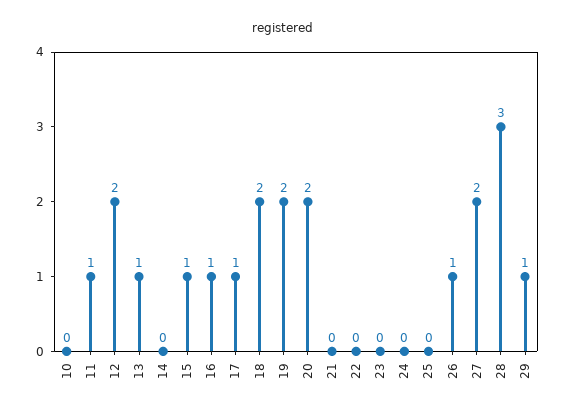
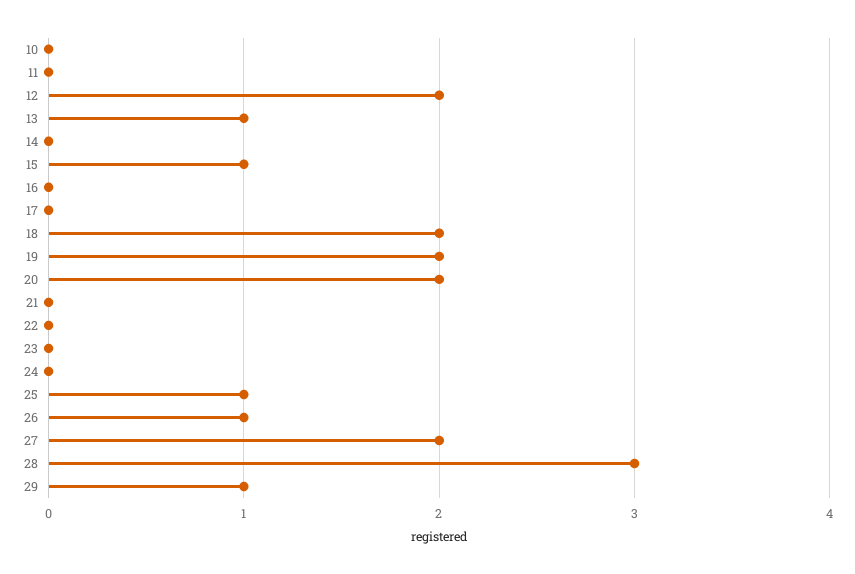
  {
    "10": 0,
-   "11": 1,
+   "11": 0,
    "12": 2,
    "13": 1,
    "14": 0,
    "15": 1,
-   "16": 1,
+   "16": 0,
-   "17": 1,
+   "17": 0,
    "18": 2,
    "19": 2,
    "20": 2,
    "21": 0,
    "22": 0,
    "23": 0,
    "24": 0,
-   "25": 0,
+   "25": 1,
    "26": 1,
    "27": 2,
    "28": 3,
    "29": 1
  }

